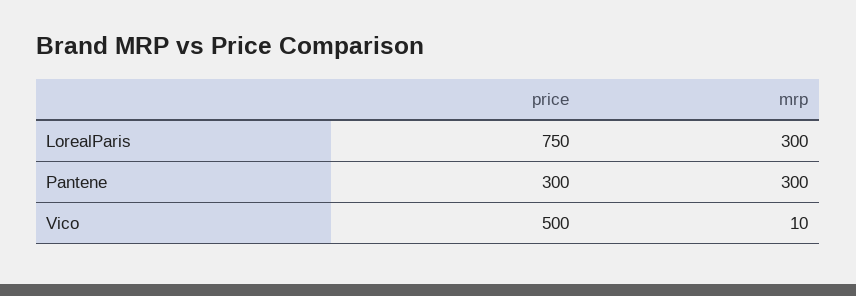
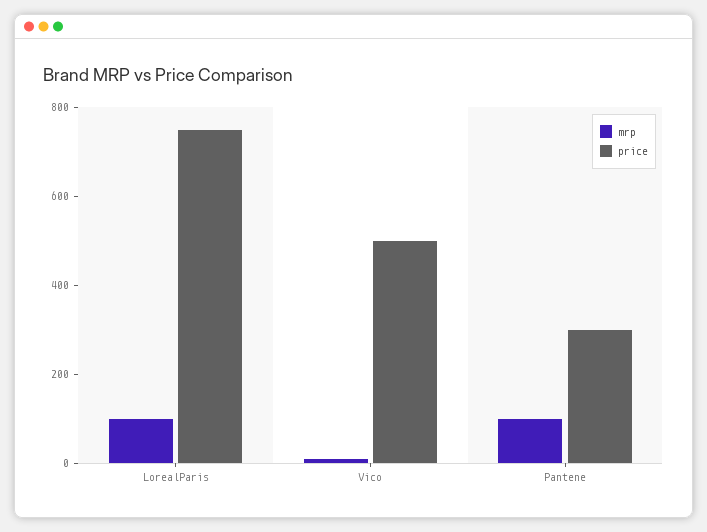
  {
    "price": {
      "LorealParis": 750,
      "Pantene": 300,
      "Vico": 500
    },
    "mrp": {
-     "LorealParis": 300,
+     "LorealParis": 100,
-     "Pantene": 300,
+     "Pantene": 100,
      "Vico": 10
    }
  }

